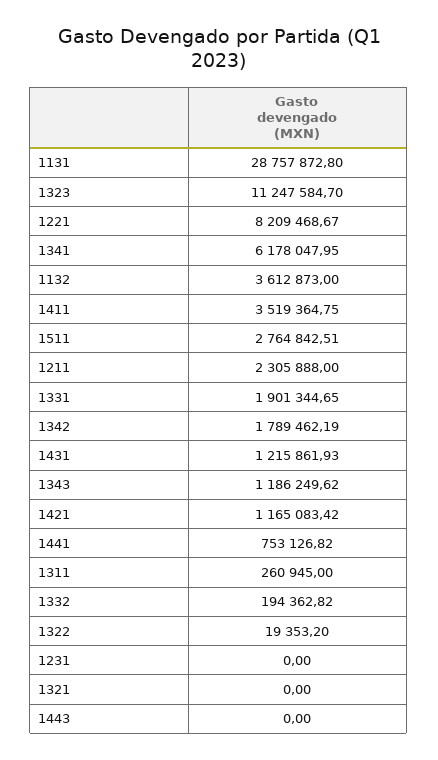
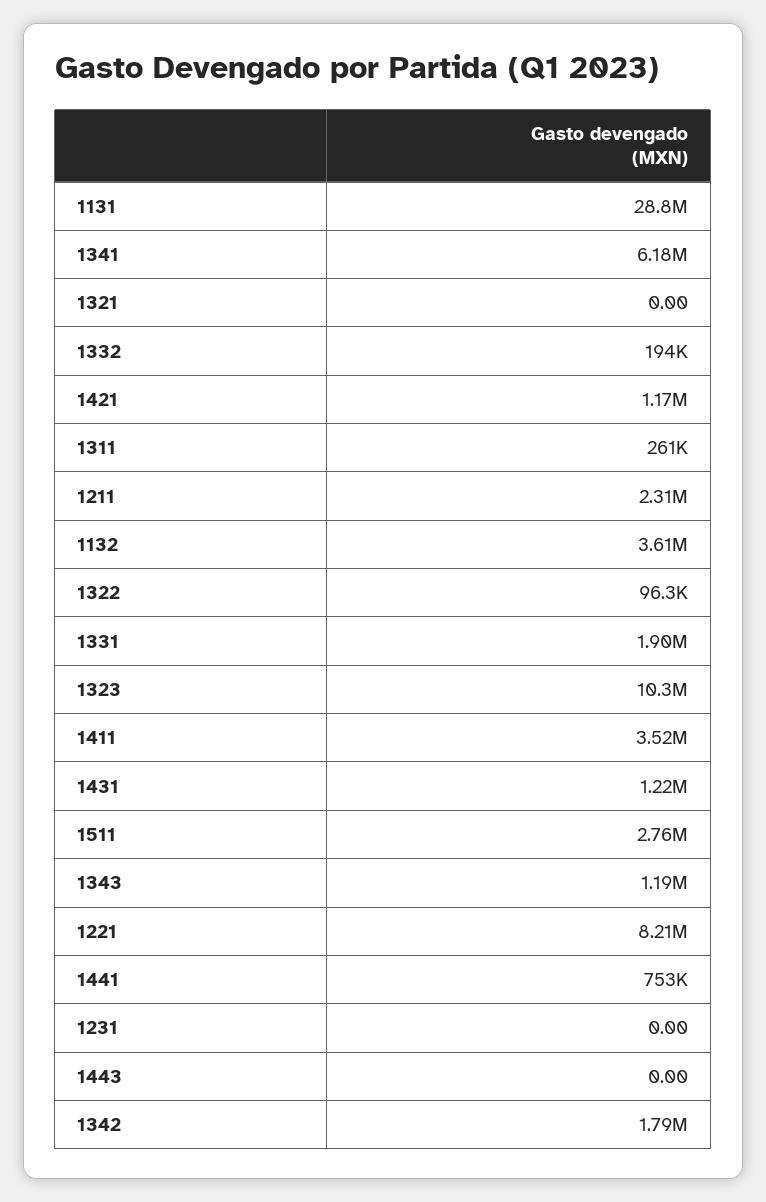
  {
    "1131": 28757872.8,
-   "1323": 11247584.7,
+   "1323": 10300000,
    "1221": 8209468.67,
    "1341": 6178047.95,
    "1132": 3612873,
    "1411": 3519364.75,
    "1511": 2764842.51,
    "1211": 2305888,
    "1331": 1901344.65,
    "1342": 1789462.19,
    "1431": 1215861.93,
    "1343": 1186249.62,
    "1421": 1165083.42,
    "1441": 753126.82,
    "1311": 260945,
    "1332": 194362.82,
-   "1322": 19353.2,
+   "1322": 96300,
    "1231": 0,
    "1321": 0,
    "1443": 0
  }

